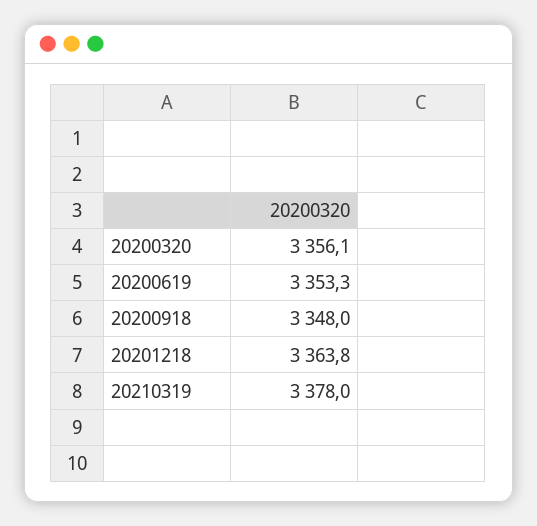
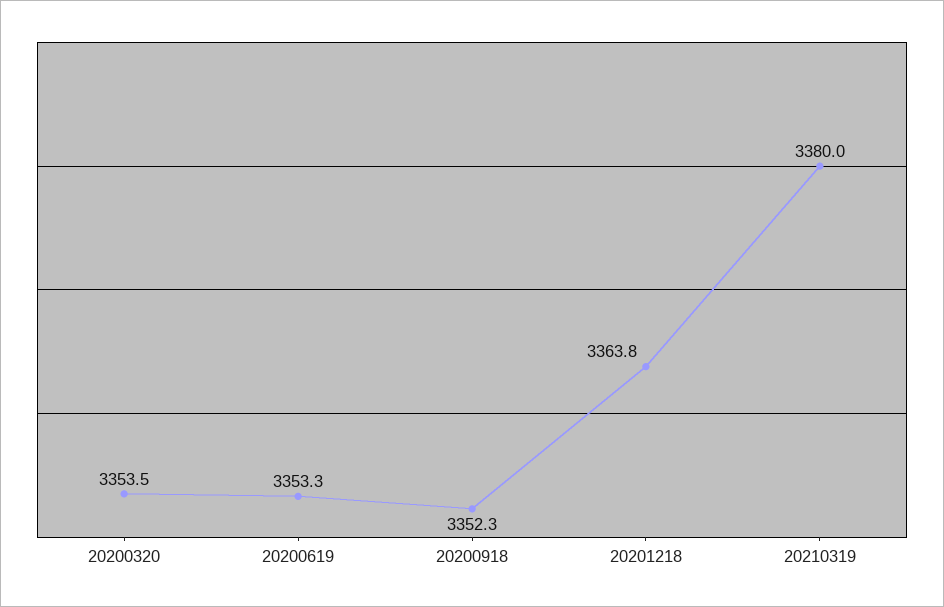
  {
-   "20200320": 3356.1,
+   "20200320": 3353.5,
    "20200619": 3353.3,
-   "20200918": 3348,
+   "20200918": 3352.3,
    "20201218": 3363.8,
-   "20210319": 3378
+   "20210319": 3380
  }

